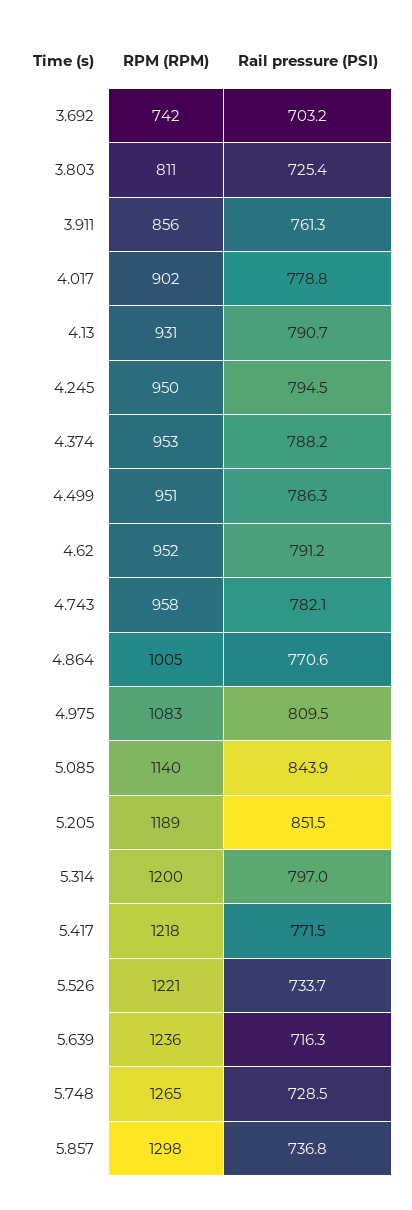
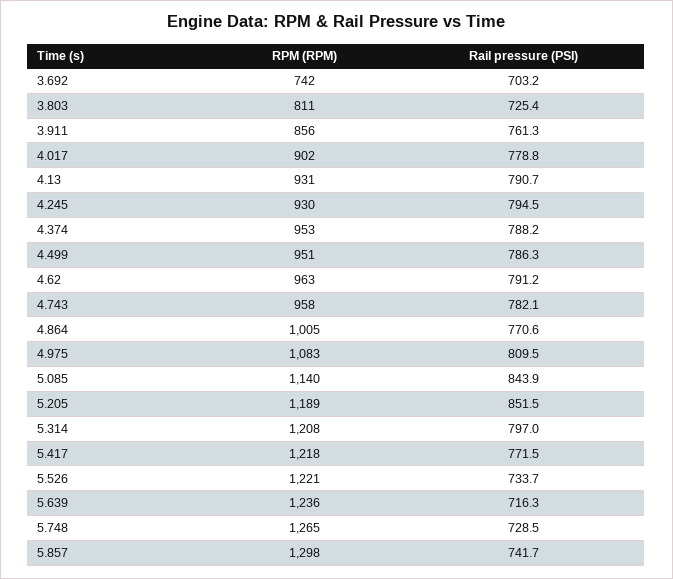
  {
    "RPM (RPM)": {
      "3.692": 742,
      "3.803": 811,
      "3.911": 856,
      "4.017": 902,
      "4.13": 931,
-     "4.245": 950,
+     "4.245": 930,
      "4.374": 953,
      "4.499": 951,
-     "4.62": 952,
+     "4.62": 963,
      "4.743": 958,
      "4.864": 1005,
      "4.975": 1083,
      "5.085": 1140,
      "5.205": 1189,
-     "5.314": 1200,
+     "5.314": 1208,
      "5.417": 1218,
      "5.526": 1221,
      "5.639": 1236,
      "5.748": 1265,
      "5.857": 1298
    },
    "Rail pressure (PSI)": {
      "3.692": 703.2,
      "3.803": 725.4,
      "3.911": 761.3,
      "4.017": 778.8,
      "4.13": 790.7,
      "4.245": 794.5,
      "4.374": 788.2,
      "4.499": 786.3,
      "4.62": 791.2,
      "4.743": 782.1,
      "4.864": 770.6,
      "4.975": 809.5,
      "5.085": 843.9,
      "5.205": 851.5,
      "5.314": 797,
      "5.417": 771.5,
      "5.526": 733.7,
      "5.639": 716.3,
      "5.748": 728.5,
-     "5.857": 736.8
+     "5.857": 741.7
    }
  }

